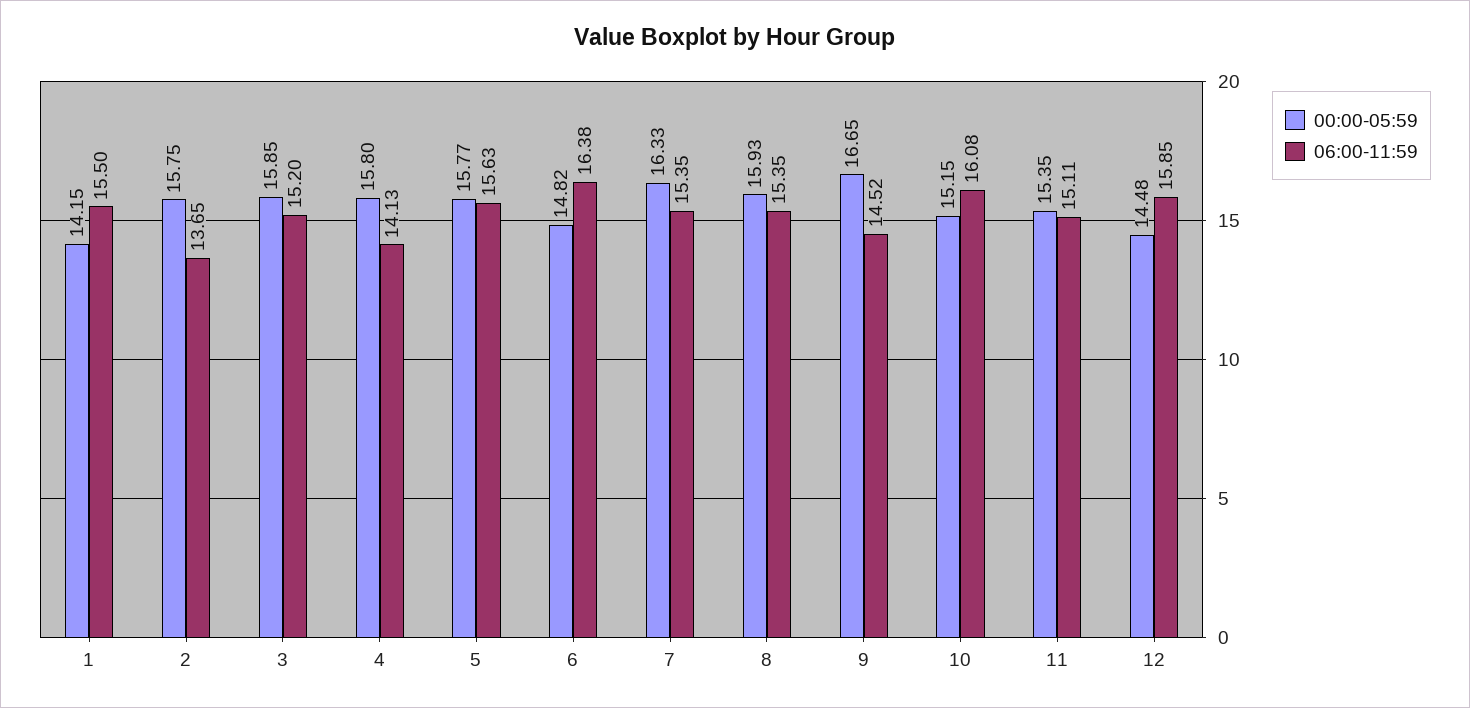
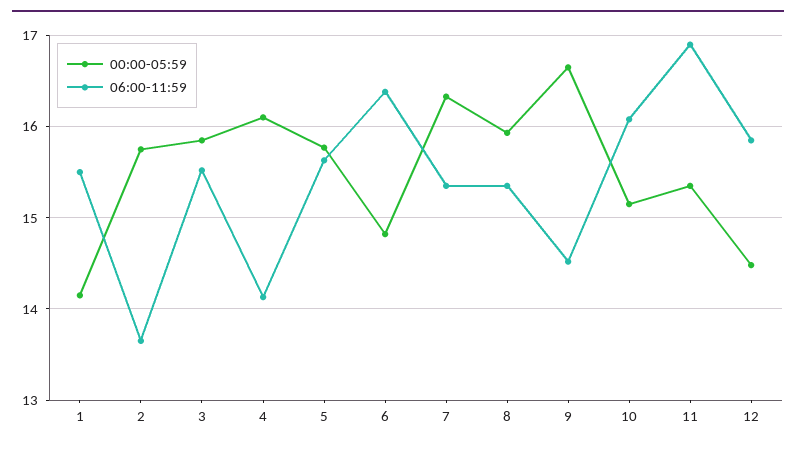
  {
    "00:00-05:59": {
      "1": 14.15,
      "2": 15.75,
      "3": 15.85,
-     "4": 15.8,
+     "4": 16.1,
      "5": 15.77,
      "6": 14.82,
      "7": 16.33,
      "8": 15.93,
      "9": 16.65,
      "10": 15.15,
      "11": 15.35,
      "12": 14.48
    },
    "06:00-11:59": {
      "1": 15.5,
      "2": 13.65,
-     "3": 15.2,
+     "3": 15.5,
      "4": 14.13,
      "5": 15.63,
      "6": 16.38,
      "7": 15.35,
      "8": 15.35,
      "9": 14.52,
      "10": 16.08,
-     "11": 15.11,
+     "11": 16.9,
      "12": 15.85
    }
  }

